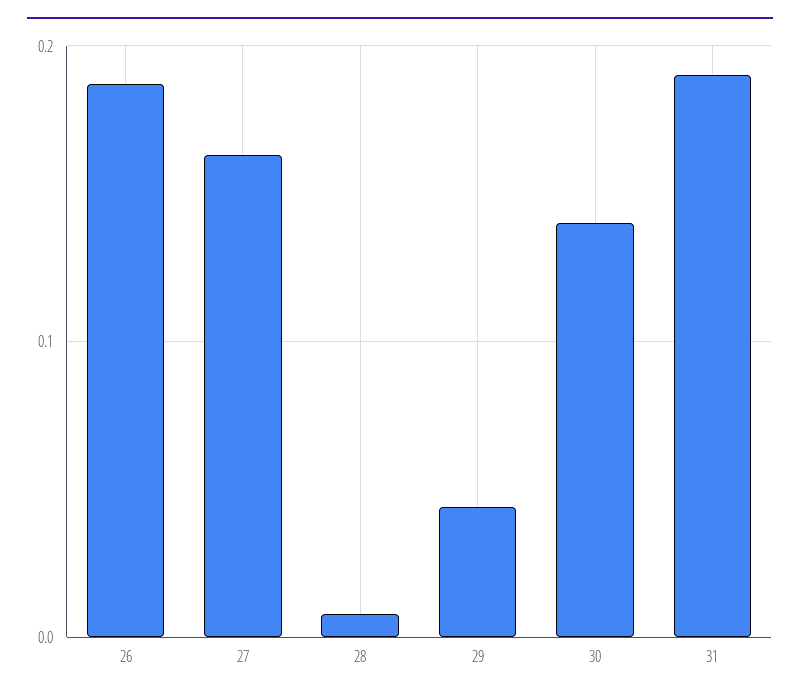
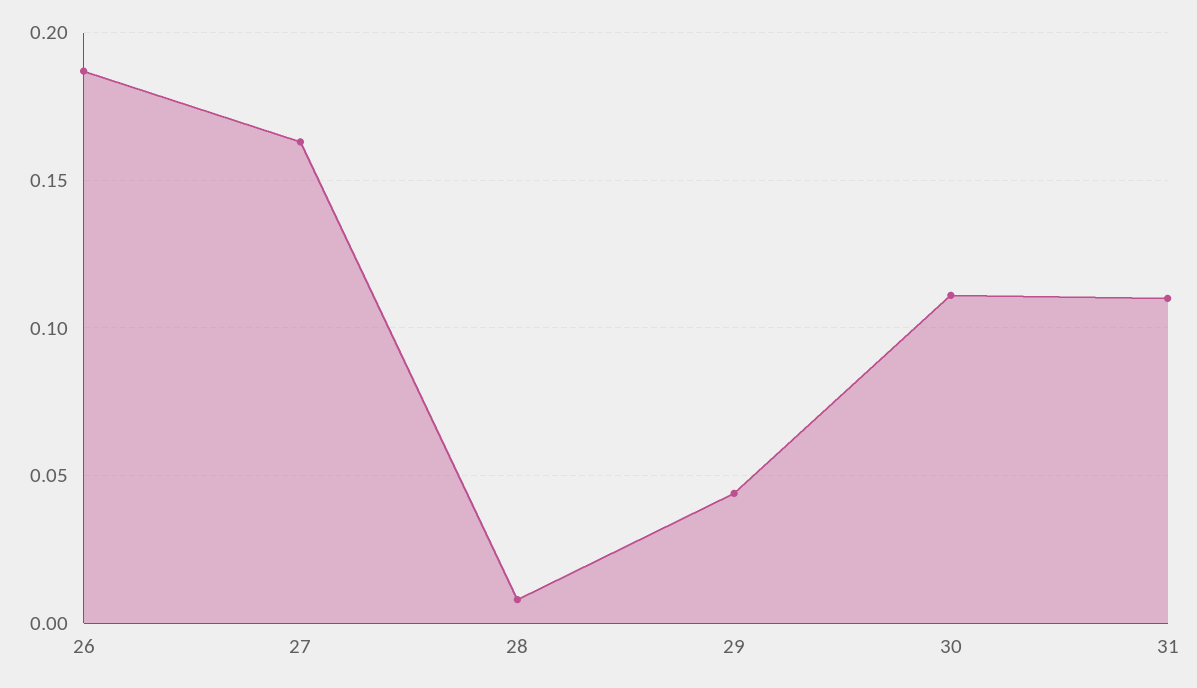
  {
    "26": 0.185,
    "27": 0.165,
    "28": 0.01,
    "29": 0.045,
-   "30": 0.14,
+   "30": 0.11,
-   "31": 0.19
+   "31": 0.11
  }

